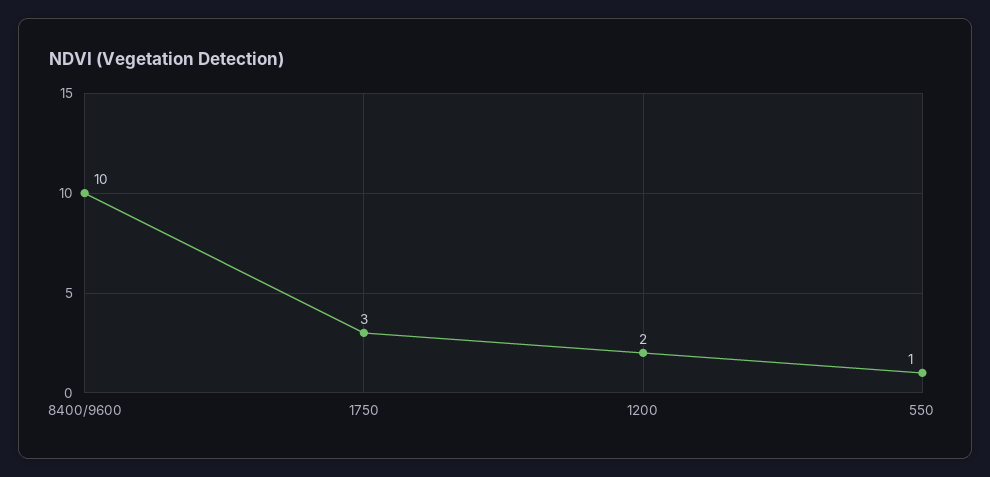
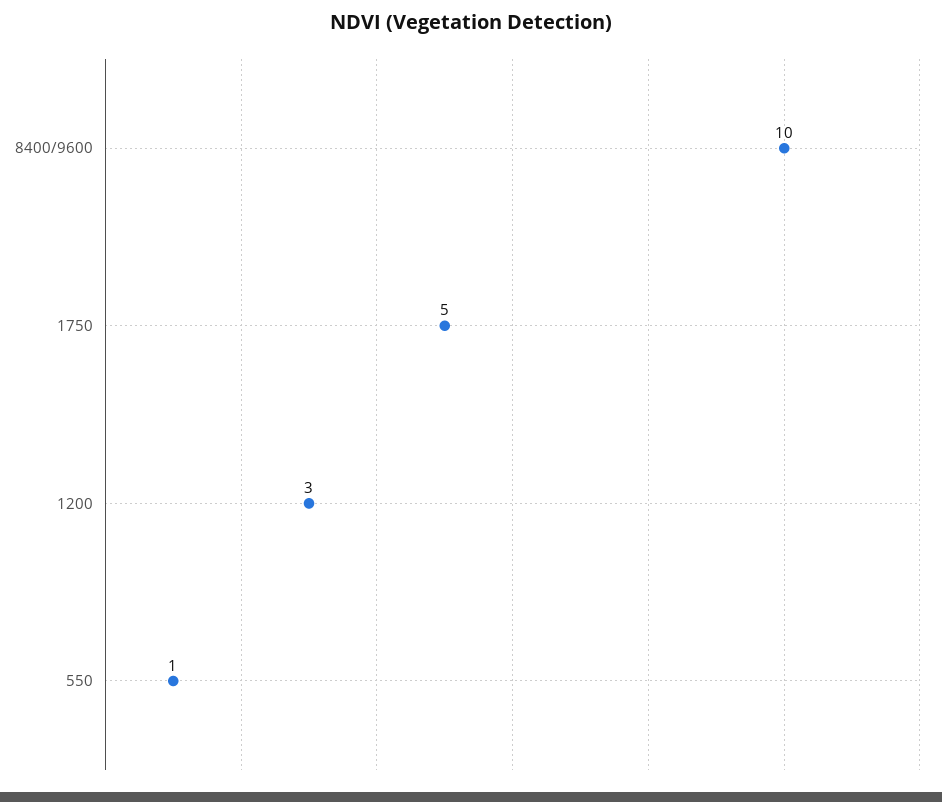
  {
    "8400/9600": 10,
-   "1750": 3,
+   "1750": 5,
-   "1200": 2,
+   "1200": 3,
    "550": 1
  }

